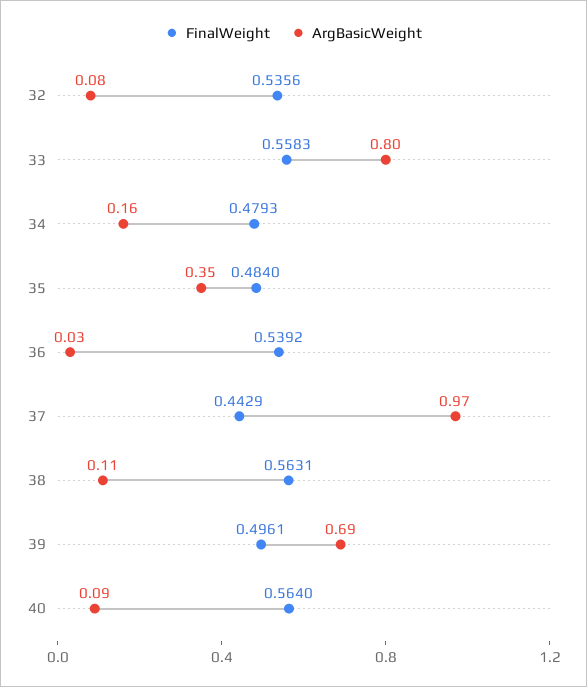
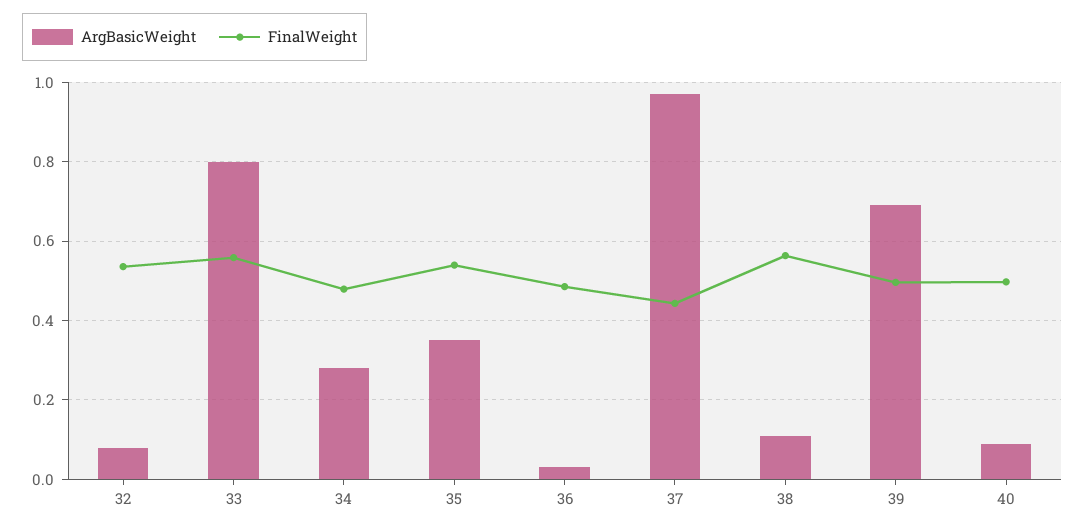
  {
    "FinalWeight": {
      "32": 0.5356,
      "33": 0.5583,
      "34": 0.4793,
-     "35": 0.484,
+     "35": 0.54,
-     "36": 0.5392,
+     "36": 0.48,
      "37": 0.4429,
      "38": 0.5631,
      "39": 0.4961,
-     "40": 0.564
+     "40": 0.5
    },
    "ArgBasicWeight": {
      "32": 0.08,
      "33": 0.8,
-     "34": 0.16,
+     "34": 0.28,
      "35": 0.35,
      "36": 0.03,
      "37": 0.97,
      "38": 0.11,
      "39": 0.69,
      "40": 0.09
    }
  }

